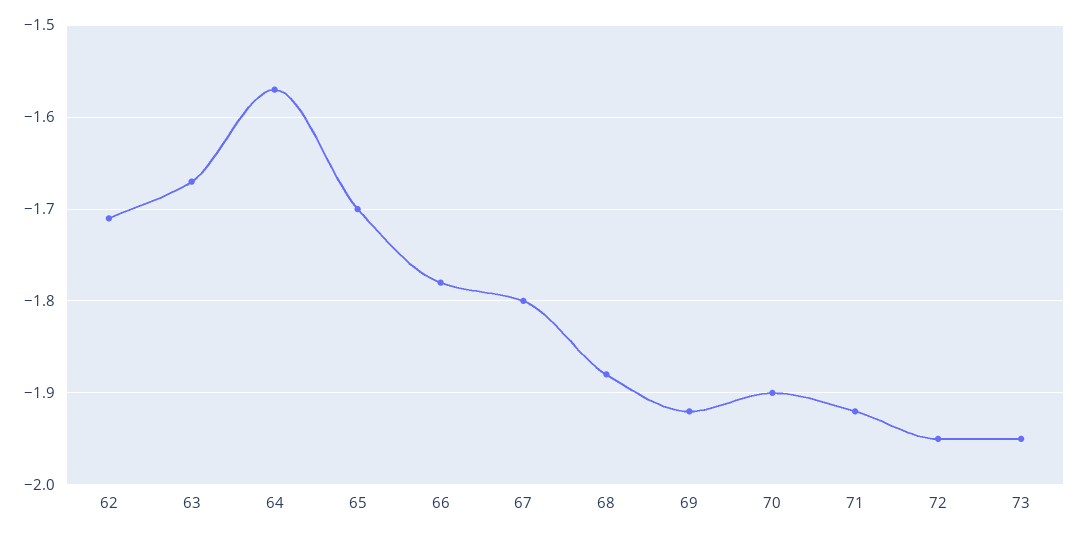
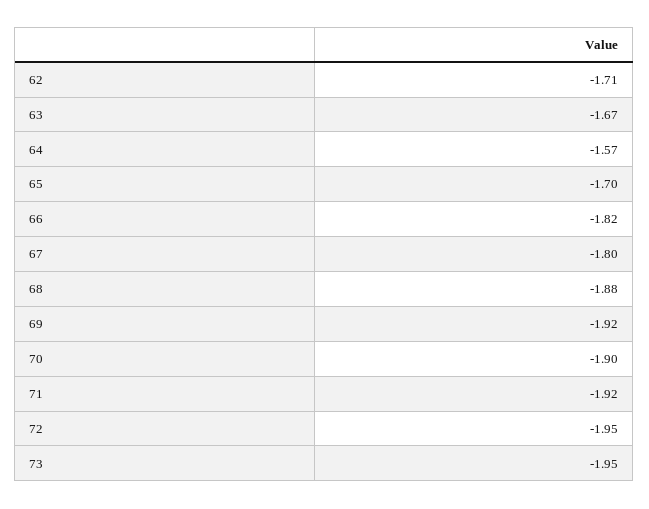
  {
    "62": -1.71,
    "63": -1.67,
    "64": -1.57,
    "65": -1.7,
-   "66": -1.78,
+   "66": -1.82,
    "67": -1.8,
    "68": -1.88,
    "69": -1.92,
    "70": -1.9,
    "71": -1.92,
    "72": -1.95,
    "73": -1.95
  }

